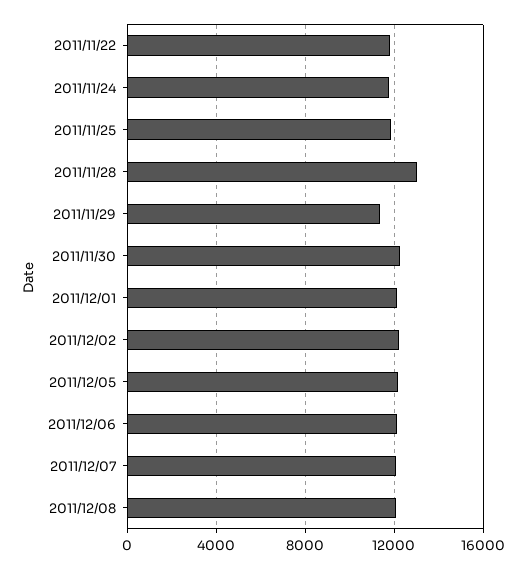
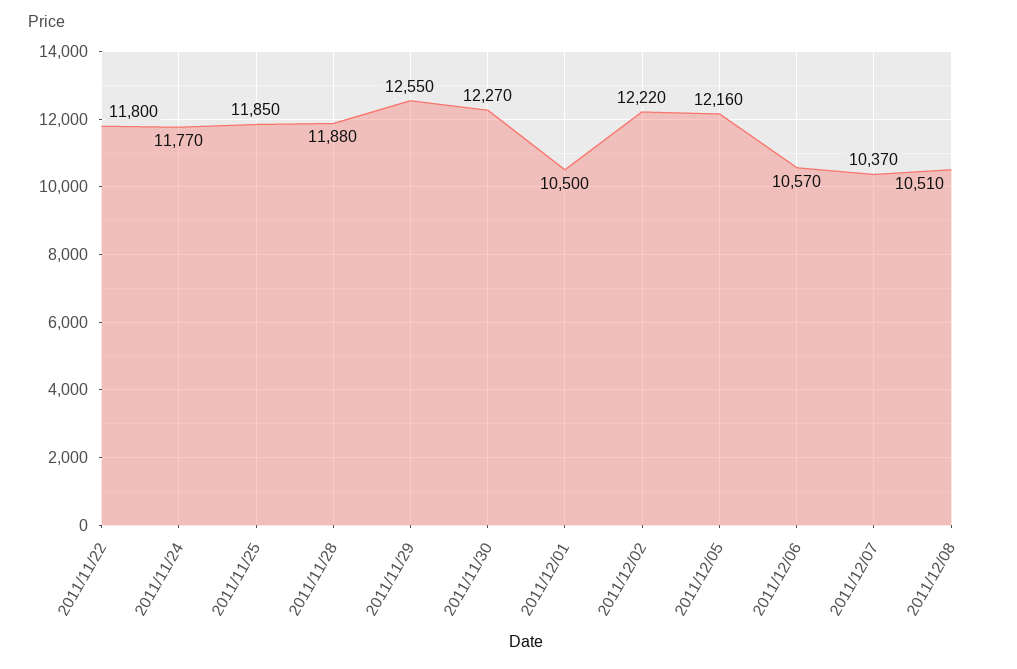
  {
    "2011/11/22": 11800,
    "2011/11/24": 11770,
    "2011/11/25": 11850,
-   "2011/11/28": 13000,
+   "2011/11/28": 11880,
-   "2011/11/29": 11500,
+   "2011/11/29": 12550,
    "2011/11/30": 12270,
-   "2011/12/01": 12000,
+   "2011/12/01": 10500,
    "2011/12/02": 12220,
    "2011/12/05": 12160,
-   "2011/12/06": 12000,
+   "2011/12/06": 10570,
-   "2011/12/07": 12000,
+   "2011/12/07": 10370,
-   "2011/12/08": 12000
+   "2011/12/08": 10510
  }

